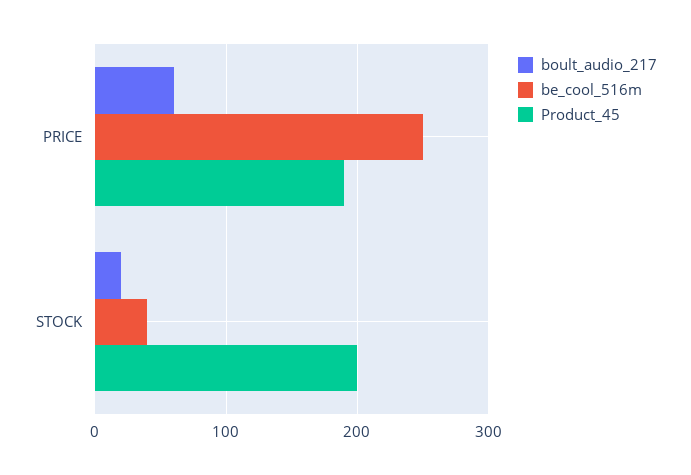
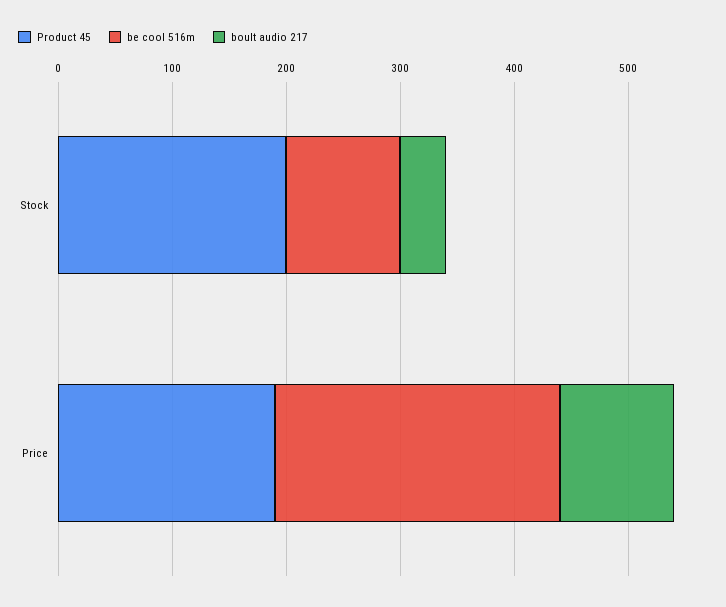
  {
    "boult_audio_217": {
-     "PRICE": 60,
+     "PRICE": 100,
-     "STOCK": 20
+     "STOCK": 40
    },
    "be_cool_516m": {
      "PRICE": 250,
-     "STOCK": 40
+     "STOCK": 100
    },
    "Product_45": {
      "PRICE": 190,
      "STOCK": 200
    }
  }

